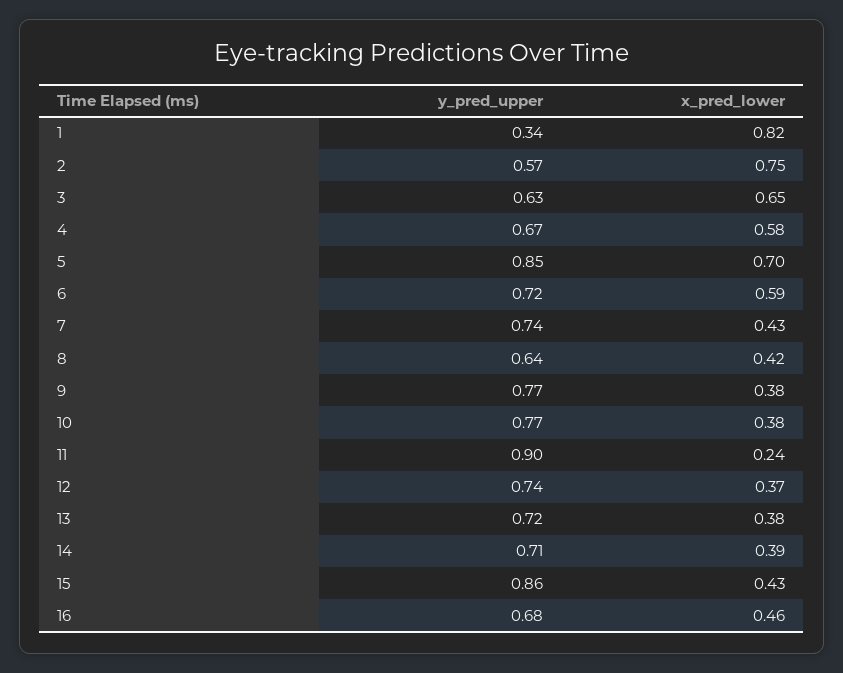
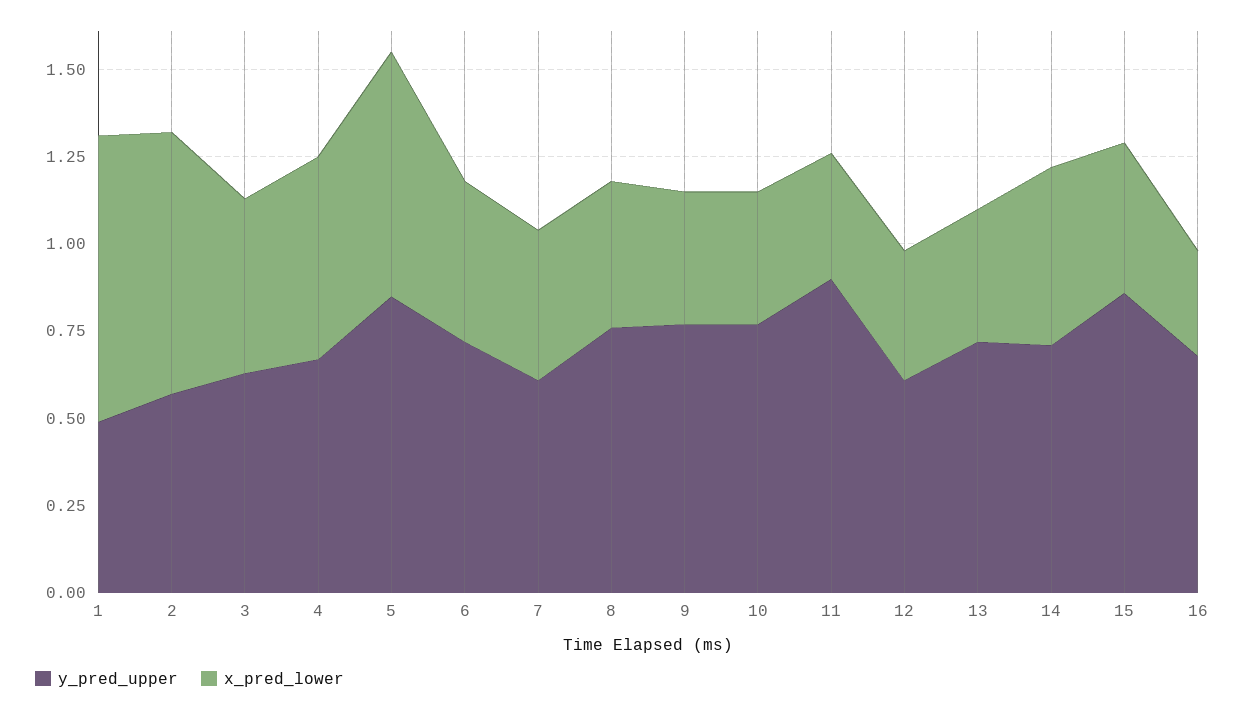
  {
    "y_pred_upper": {
-     "1": 0.34,
+     "1": 0.5,
      "2": 0.57,
      "3": 0.63,
      "4": 0.67,
      "5": 0.85,
      "6": 0.72,
-     "7": 0.74,
+     "7": 0.6,
-     "8": 0.64,
+     "8": 0.75,
      "9": 0.77,
      "10": 0.77,
      "11": 0.9,
-     "12": 0.74,
+     "12": 0.6,
      "13": 0.72,
      "14": 0.71,
      "15": 0.86,
      "16": 0.68
    },
    "x_pred_lower": {
      "1": 0.82,
      "2": 0.75,
-     "3": 0.65,
+     "3": 0.5,
      "4": 0.58,
      "5": 0.7,
-     "6": 0.59,
+     "6": 0.45,
      "7": 0.43,
      "8": 0.42,
      "9": 0.38,
      "10": 0.38,
-     "11": 0.24,
+     "11": 0.35,
      "12": 0.37,
      "13": 0.38,
-     "14": 0.39,
+     "14": 0.5,
      "15": 0.43,
-     "16": 0.46
+     "16": 0.3
    }
  }

